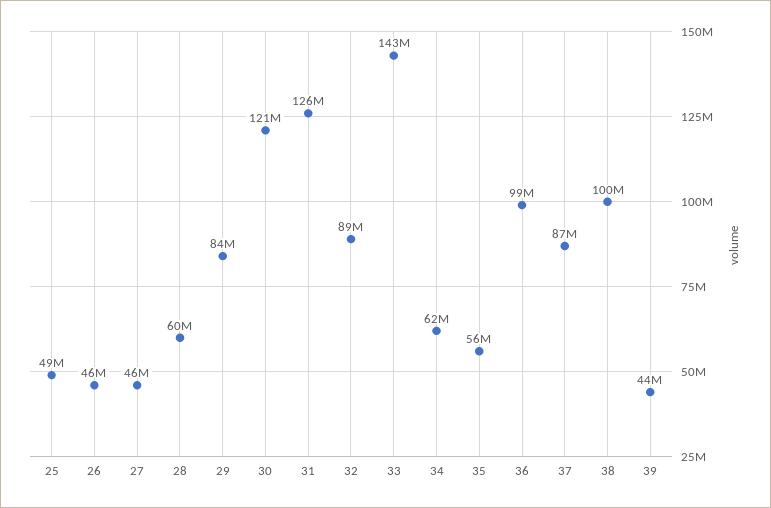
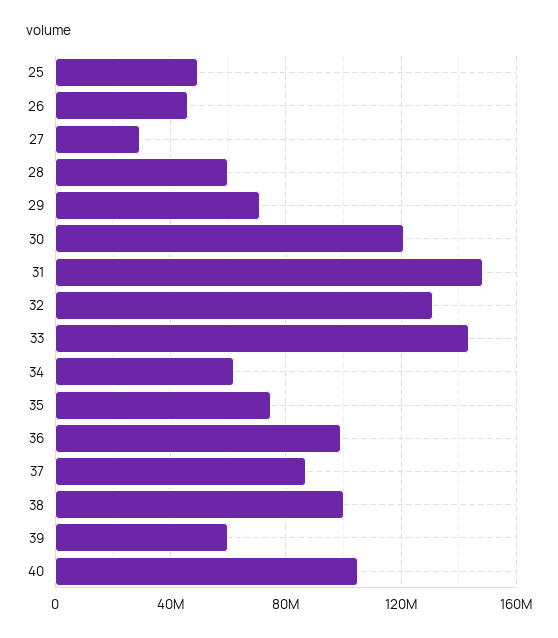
  {
    "25": 49000000,
    "26": 46000000,
-   "27": 46000000,
+   "27": 30000000,
    "28": 60000000,
-   "29": 84000000,
+   "29": 70000000,
    "30": 121000000,
-   "31": 126000000,
+   "31": 150000000,
-   "32": 89000000,
+   "32": 130000000,
    "33": 143000000,
    "34": 62000000,
-   "35": 56000000,
+   "35": 75000000,
    "36": 99000000,
    "37": 87000000,
    "38": 100000000,
-   "39": 44000000
+   "39": 60000000,
+   "40": 105000000
  }

